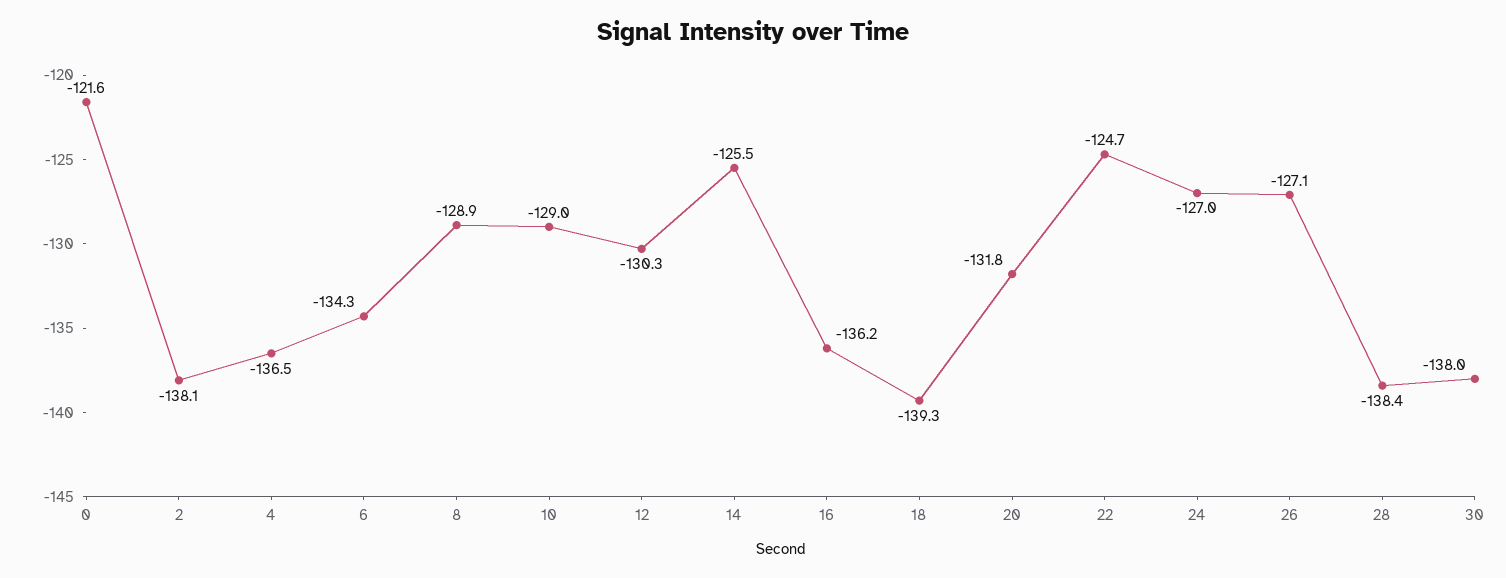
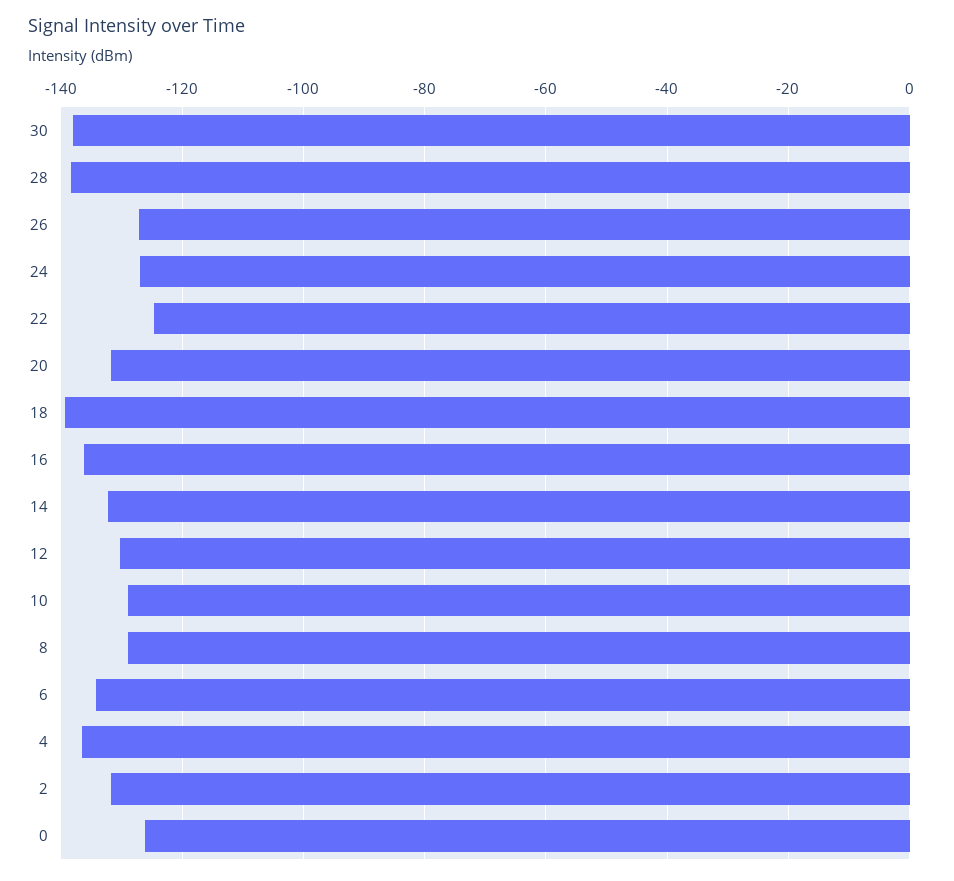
  {
-   "0": -121.6,
+   "0": -126,
-   "2": -138.1,
+   "2": -132,
    "4": -136.5,
    "6": -134.3,
    "8": -128.9,
    "10": -129,
    "12": -130.3,
-   "14": -125.5,
+   "14": -132,
    "16": -136.2,
    "18": -139.3,
    "20": -131.8,
    "22": -124.7,
    "24": -127,
    "26": -127.1,
    "28": -138.4,
    "30": -138
  }

